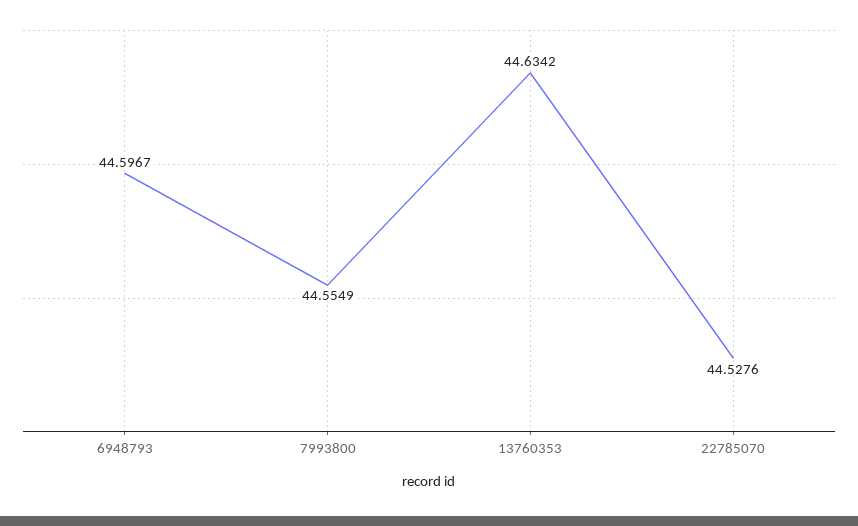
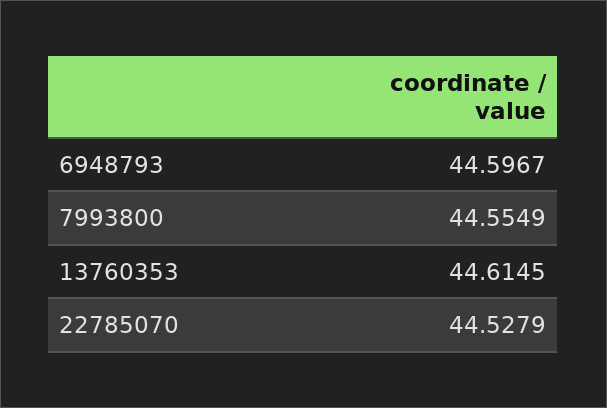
  {
    "6948793": 44.5967,
    "7993800": 44.5549,
-   "13760353": 44.6342,
+   "13760353": 44.6145,
-   "22785070": 44.5276
+   "22785070": 44.5279
  }

